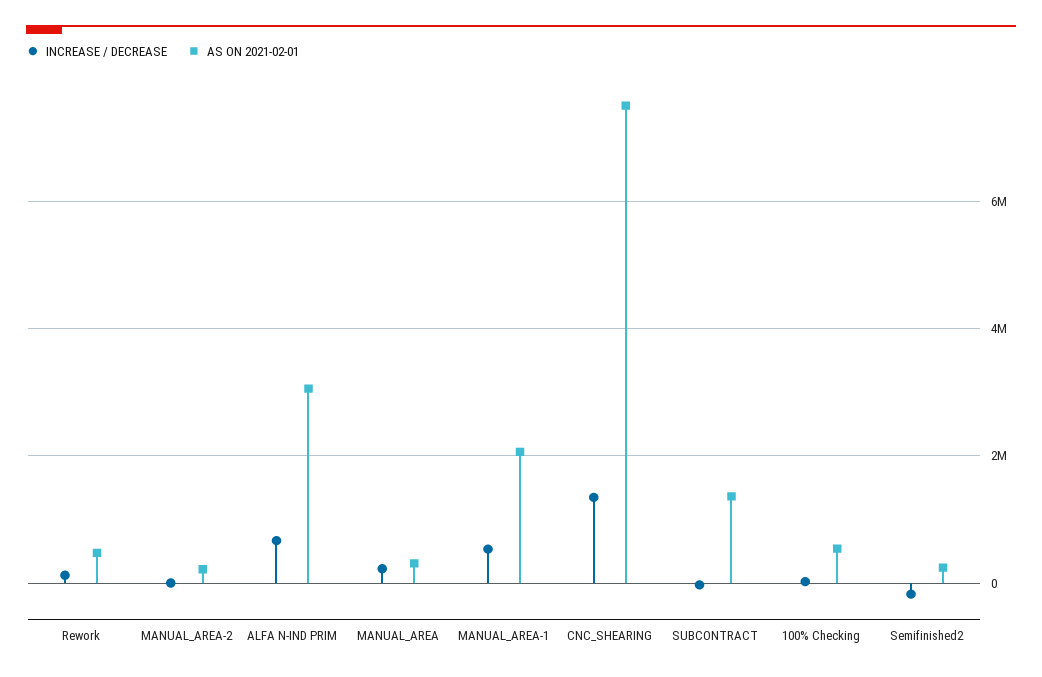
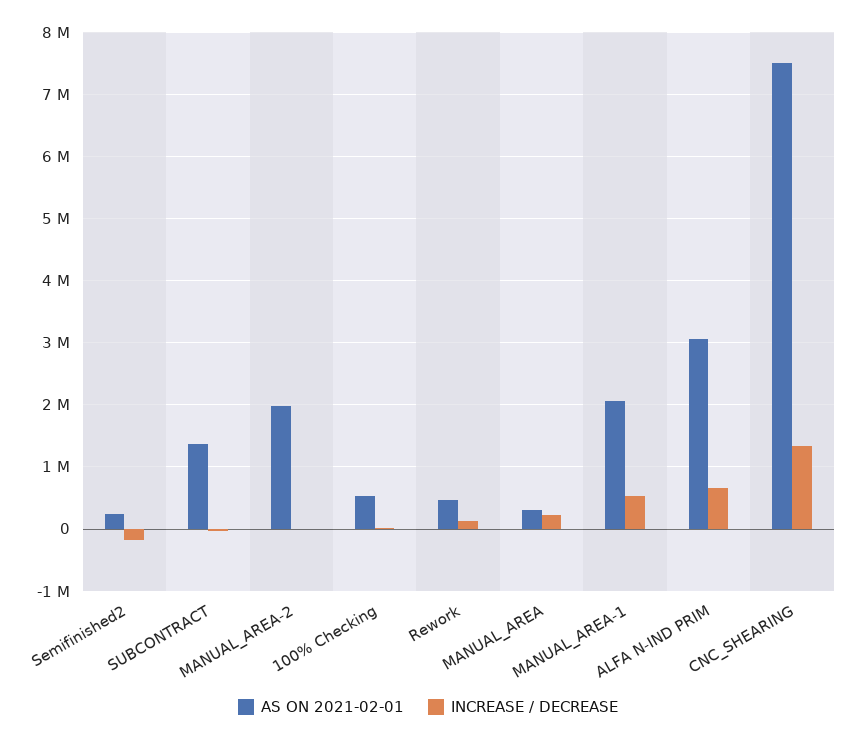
  {
    "INCREASE / DECREASE": {
      "Rework": 100000,
      "MANUAL_AREA-2": 0,
      "ALFA N-IND PRIM": 700000,
      "MANUAL_AREA": 200000,
      "MANUAL_AREA-1": 500000,
      "CNC_SHEARING": 1300000,
      "SUBCONTRACT": 0,
      "100% Checking": 0,
      "Semifinished2": -200000
    },
    "AS ON 2021-02-01": {
      "Rework": 500000,
-     "MANUAL_AREA-2": 200000,
+     "MANUAL_AREA-2": 2000000,
      "ALFA N-IND PRIM": 3100000,
      "MANUAL_AREA": 300000,
      "MANUAL_AREA-1": 2100000,
      "CNC_SHEARING": 7500000,
      "SUBCONTRACT": 1400000,
      "100% Checking": 500000,
      "Semifinished2": 200000
    }
  }

